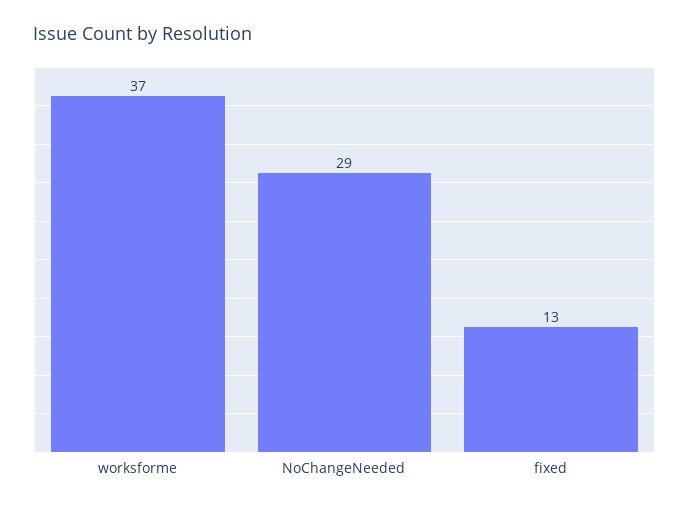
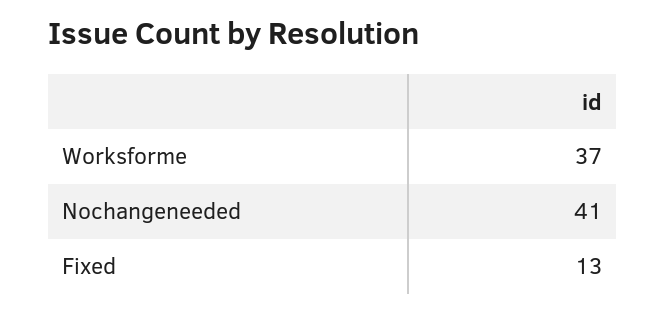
  {
    "worksforme": 37,
-   "NoChangeNeeded": 29,
+   "NoChangeNeeded": 41,
    "fixed": 13
  }

